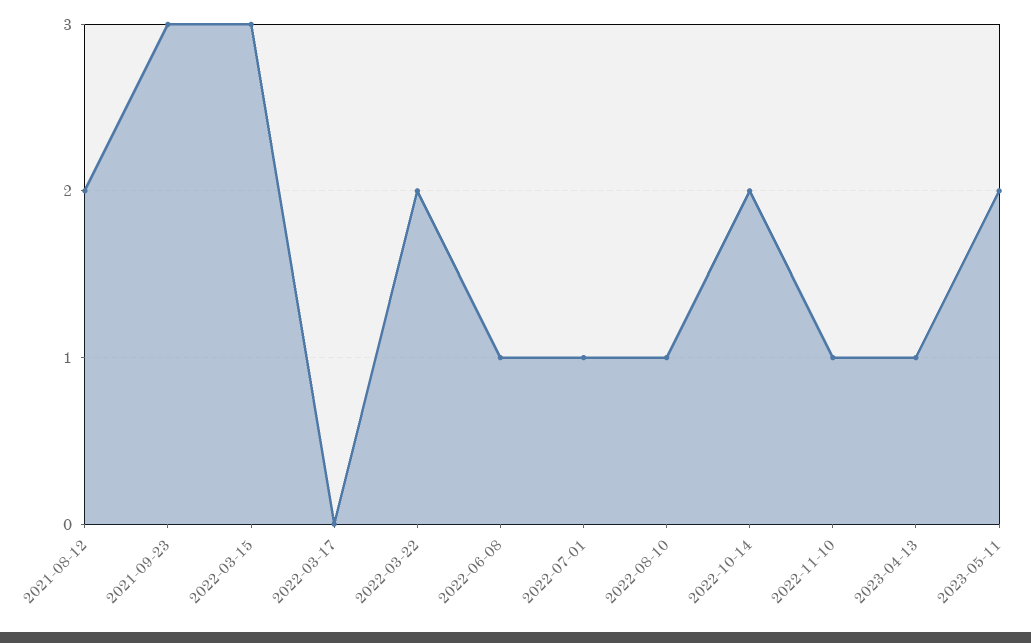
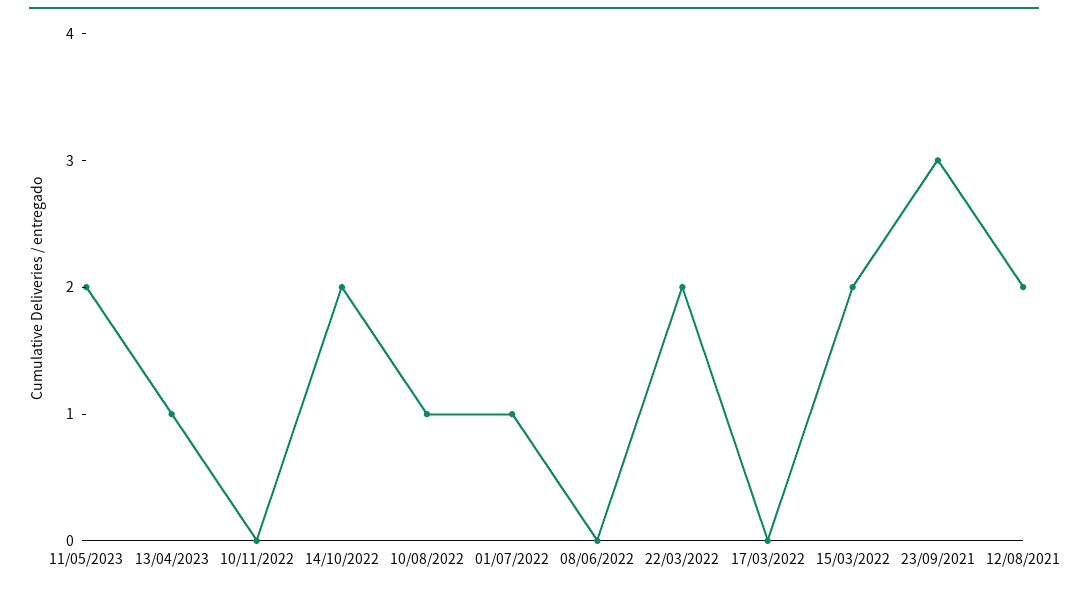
  {
    "2021-08-12": 2,
    "2021-09-23": 3,
-   "2022-03-15": 3,
+   "2022-03-15": 2,
    "2022-03-17": 0,
    "2022-03-22": 2,
-   "2022-06-08": 1,
+   "2022-06-08": 0,
    "2022-07-01": 1,
    "2022-08-10": 1,
    "2022-10-14": 2,
-   "2022-11-10": 1,
+   "2022-11-10": 0,
    "2023-04-13": 1,
    "2023-05-11": 2
  }

